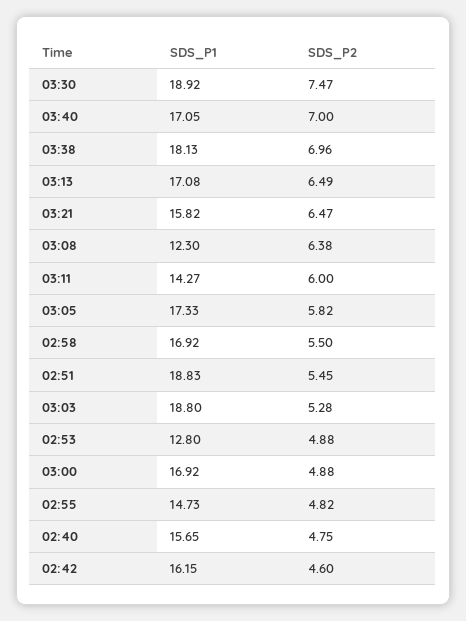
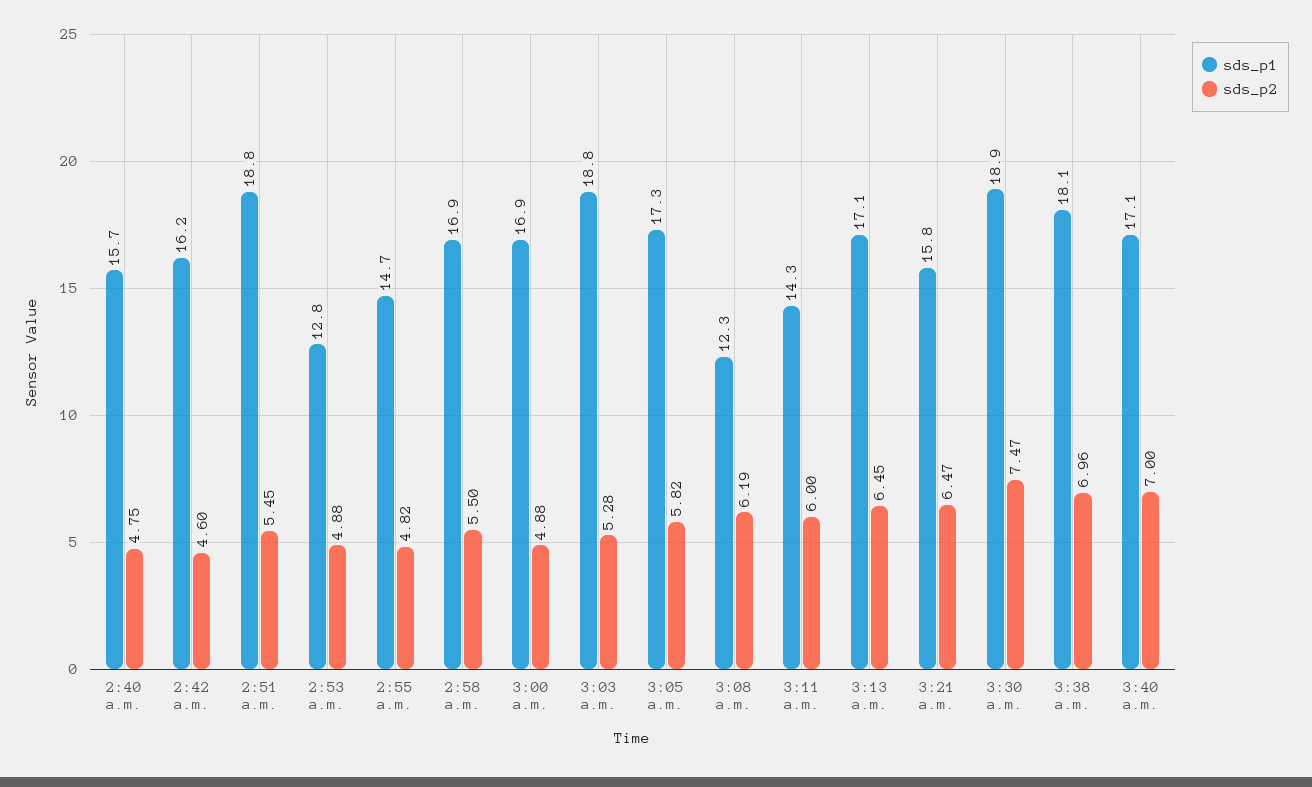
  {
    "SDS_P1": {
      "03:30": 18.92,
      "03:40": 17.05,
      "03:38": 18.13,
      "03:13": 17.08,
      "03:21": 15.82,
      "03:08": 12.3,
      "03:11": 14.27,
      "03:05": 17.33,
      "02:58": 16.92,
      "02:51": 18.83,
      "03:03": 18.8,
      "02:53": 12.8,
      "03:00": 16.92,
      "02:55": 14.73,
      "02:40": 15.65,
      "02:42": 16.15
    },
    "SDS_P2": {
      "03:30": 7.47,
      "03:40": 7,
      "03:38": 6.96,
-     "03:13": 6.49,
+     "03:13": 6.45,
      "03:21": 6.47,
-     "03:08": 6.38,
+     "03:08": 6.19,
      "03:11": 6,
      "03:05": 5.82,
      "02:58": 5.5,
      "02:51": 5.45,
      "03:03": 5.28,
      "02:53": 4.88,
      "03:00": 4.88,
      "02:55": 4.82,
      "02:40": 4.75,
      "02:42": 4.6
    }
  }

